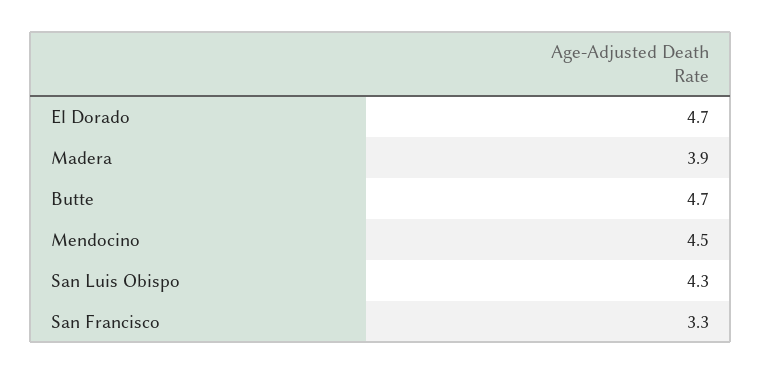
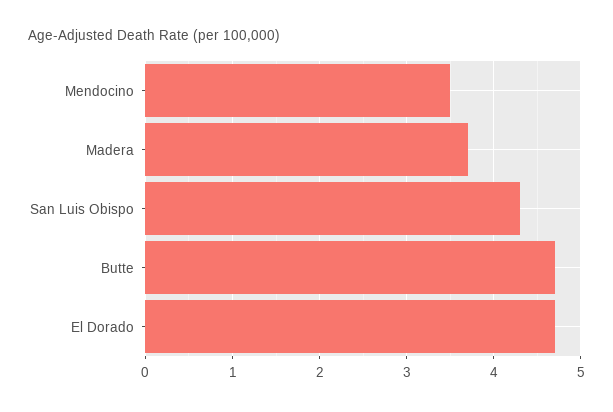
  {
    "El Dorado": 4.7,
-   "Madera": 3.9,
+   "Madera": 3.7,
    "Butte": 4.7,
-   "Mendocino": 4.5,
+   "Mendocino": 3.5,
-   "San Luis Obispo": 4.3,
+   "San Luis Obispo": 4.3
-   "San Francisco": 3.3
  }

